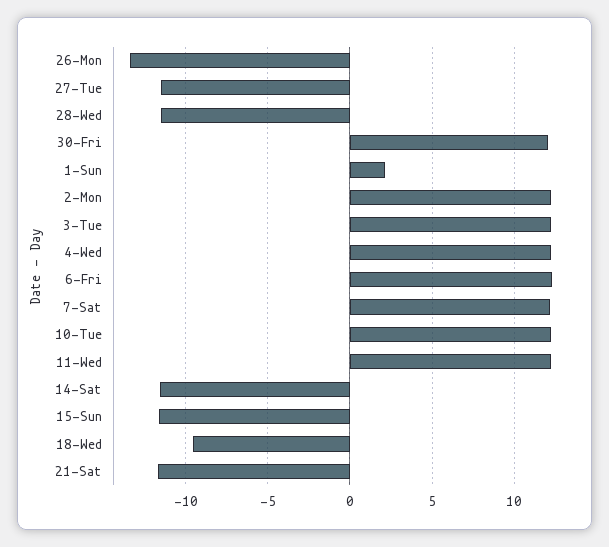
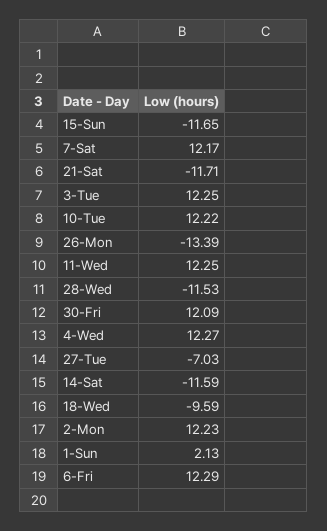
  {
    "26-Mon": -13.39,
-   "27-Tue": -11.5,
+   "27-Tue": -7.03,
    "28-Wed": -11.53,
    "30-Fri": 12.09,
    "1-Sun": 2.13,
    "2-Mon": 12.23,
    "3-Tue": 12.25,
    "4-Wed": 12.27,
    "6-Fri": 12.29,
    "7-Sat": 12.17,
    "10-Tue": 12.22,
    "11-Wed": 12.25,
    "14-Sat": -11.59,
    "15-Sun": -11.65,
    "18-Wed": -9.59,
    "21-Sat": -11.71
  }

